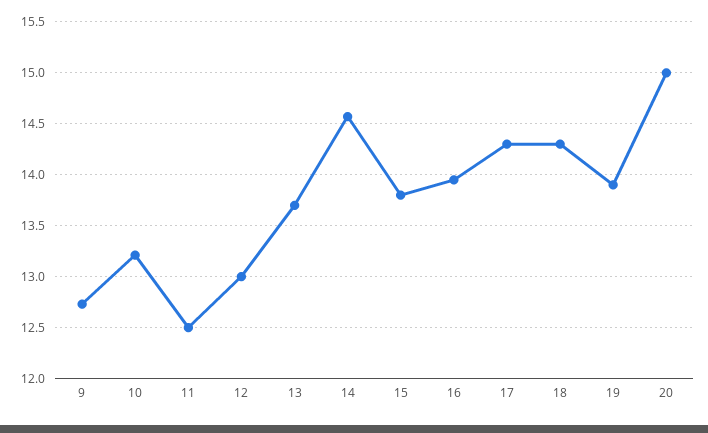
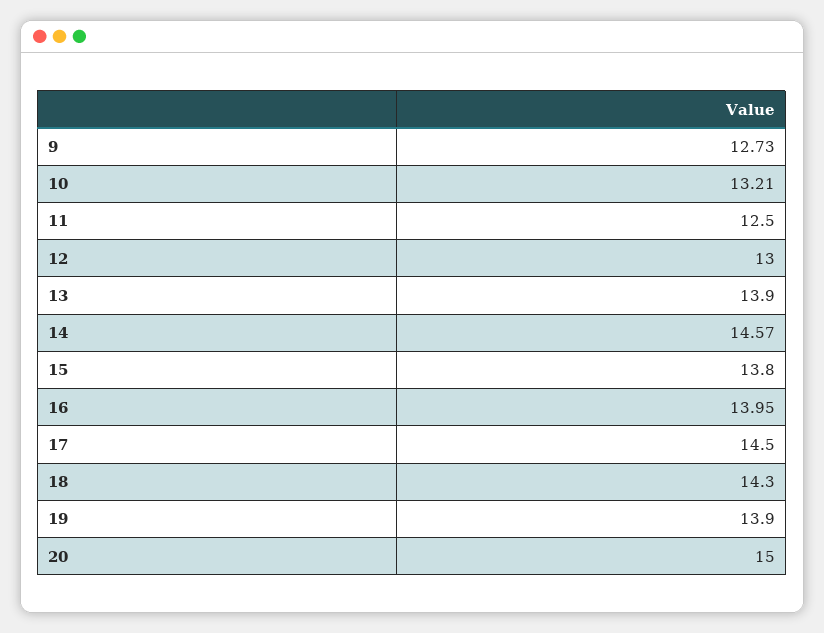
  {
    "9": 12.73,
    "10": 13.21,
    "11": 12.5,
    "12": 13,
-   "13": 13.7,
+   "13": 13.9,
    "14": 14.57,
    "15": 13.8,
    "16": 13.95,
-   "17": 14.3,
+   "17": 14.5,
    "18": 14.3,
    "19": 13.9,
    "20": 15
  }

